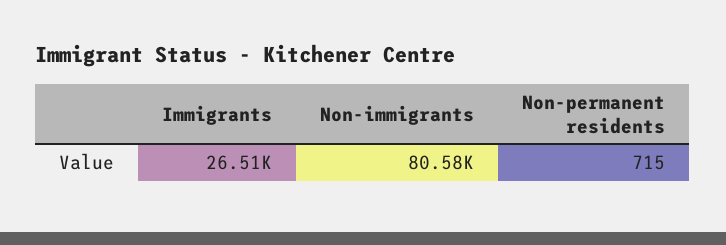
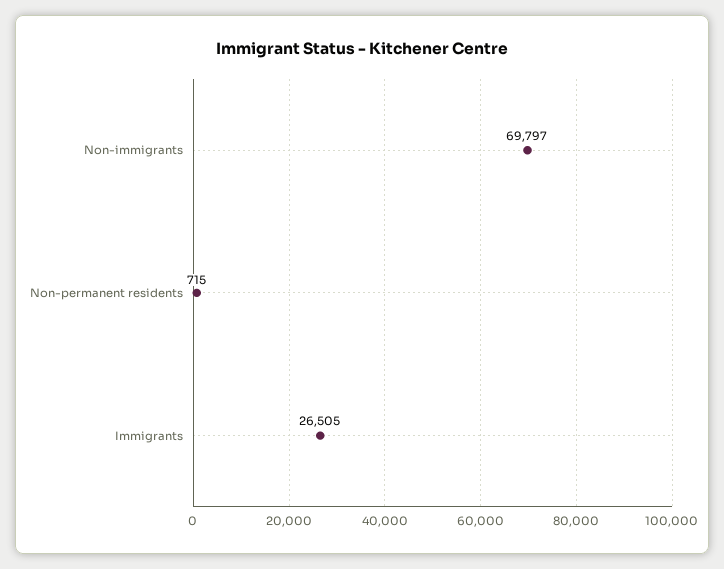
  {
    "Immigrants": 26505,
-   "Non-immigrants": 80580,
+   "Non-immigrants": 69797,
    "Non-permanent residents": 715
  }

